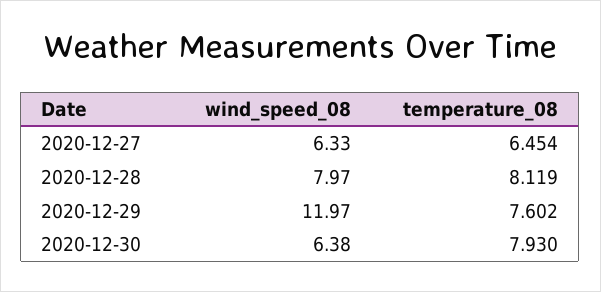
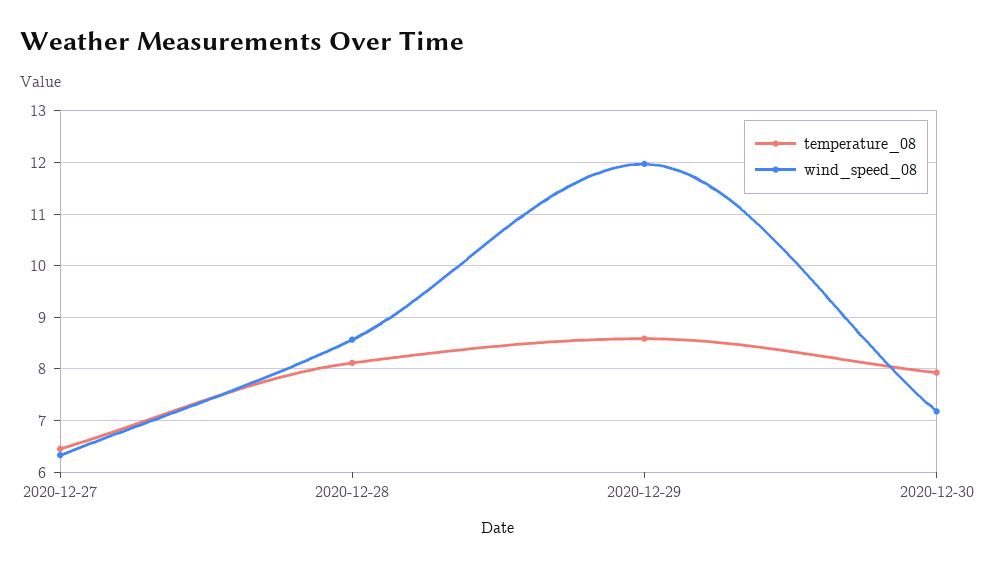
  {
    "wind_speed_08": {
      "2020-12-27": 6.33,
-     "2020-12-28": 7.97,
+     "2020-12-28": 8.6,
      "2020-12-29": 11.97,
-     "2020-12-30": 6.38
+     "2020-12-30": 7.2
    },
    "temperature_08": {
      "2020-12-27": 6.454,
      "2020-12-28": 8.119,
-     "2020-12-29": 7.602,
+     "2020-12-29": 8.6,
      "2020-12-30": 7.93
    }
  }

